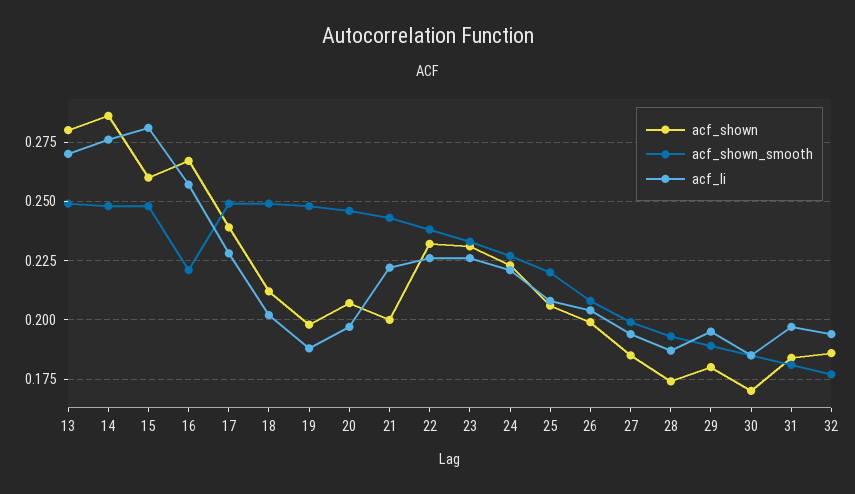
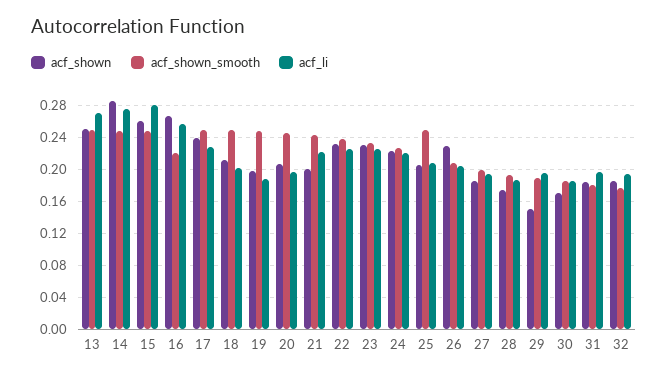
  {
    "acf_shown": {
-     "13": 0.28,
+     "13": 0.25,
      "14": 0.285,
      "15": 0.26,
      "16": 0.265,
      "17": 0.24,
      "18": 0.21,
      "19": 0.2,
      "20": 0.205,
      "21": 0.2,
      "22": 0.23,
      "23": 0.23,
      "24": 0.225,
      "25": 0.205,
-     "26": 0.2,
+     "26": 0.23,
      "27": 0.185,
      "28": 0.175,
-     "29": 0.18,
+     "29": 0.15,
      "30": 0.17,
      "31": 0.185,
      "32": 0.185
    },
    "acf_shown_smooth": {
      "13": 0.25,
      "14": 0.25,
      "15": 0.25,
      "16": 0.22,
      "17": 0.25,
      "18": 0.25,
      "19": 0.25,
      "20": 0.245,
      "21": 0.245,
      "22": 0.24,
      "23": 0.235,
      "24": 0.225,
-     "25": 0.22,
+     "25": 0.25,
      "26": 0.21,
      "27": 0.2,
      "28": 0.195,
      "29": 0.19,
      "30": 0.185,
      "31": 0.18,
      "32": 0.175
    },
    "acf_li": {
      "13": 0.27,
      "14": 0.275,
      "15": 0.28,
      "16": 0.255,
      "17": 0.23,
      "18": 0.2,
      "19": 0.19,
      "20": 0.195,
      "21": 0.22,
      "22": 0.225,
      "23": 0.225,
      "24": 0.22,
      "25": 0.21,
      "26": 0.205,
      "27": 0.195,
      "28": 0.185,
      "29": 0.195,
      "30": 0.185,
      "31": 0.195,
      "32": 0.195
    }
  }

